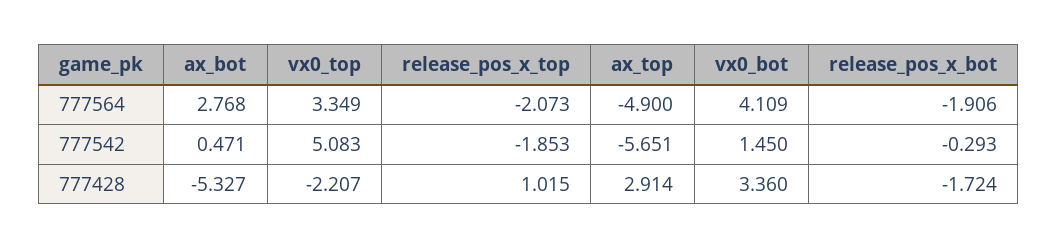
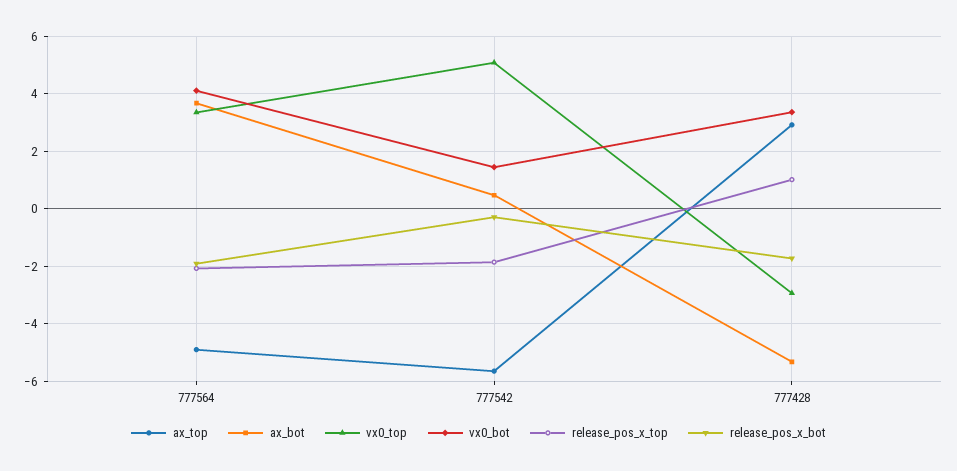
  {
    "ax_bot": {
-     "777564": 2.768,
+     "777564": 3.75,
      "777542": 0.471,
      "777428": -5.327
    },
    "vx0_top": {
      "777564": 3.349,
      "777542": 5.083,
-     "777428": -2.207
+     "777428": -3
    },
    "release_pos_x_top": {
      "777564": -2.073,
      "777542": -1.853,
      "777428": 1.015
    },
    "ax_top": {
      "777564": -4.9,
      "777542": -5.651,
      "777428": 2.914
    },
    "vx0_bot": {
      "777564": 4.109,
      "777542": 1.45,
      "777428": 3.36
    },
    "release_pos_x_bot": {
      "777564": -1.906,
      "777542": -0.293,
      "777428": -1.724
    }
  }

